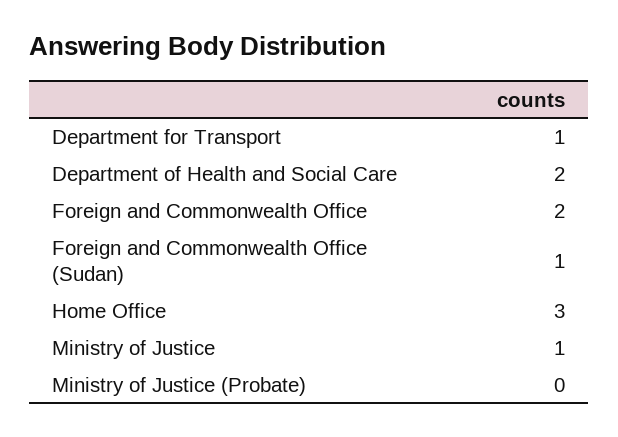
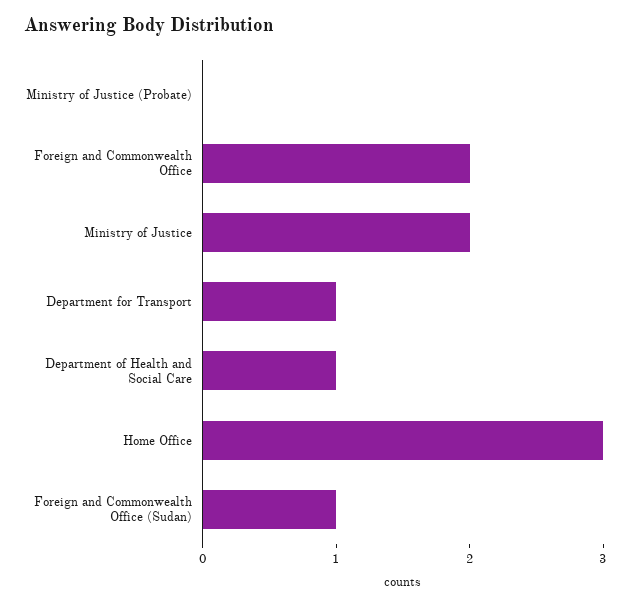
  {
    "Department for Transport": 1,
-   "Department of Health and Social Care": 2,
+   "Department of Health and Social Care": 1,
    "Foreign and Commonwealth Office": 2,
    "Foreign and Commonwealth Office (Sudan)": 1,
    "Home Office": 3,
-   "Ministry of Justice": 1,
+   "Ministry of Justice": 2,
    "Ministry of Justice (Probate)": 0
  }

